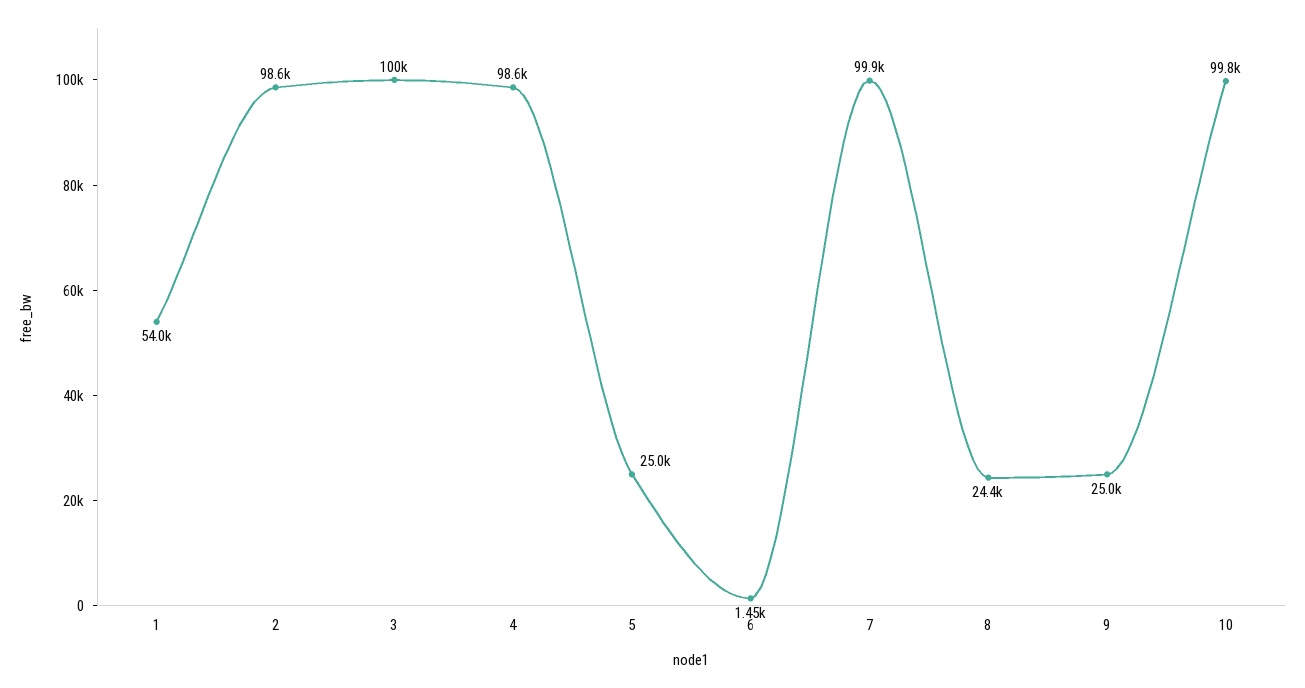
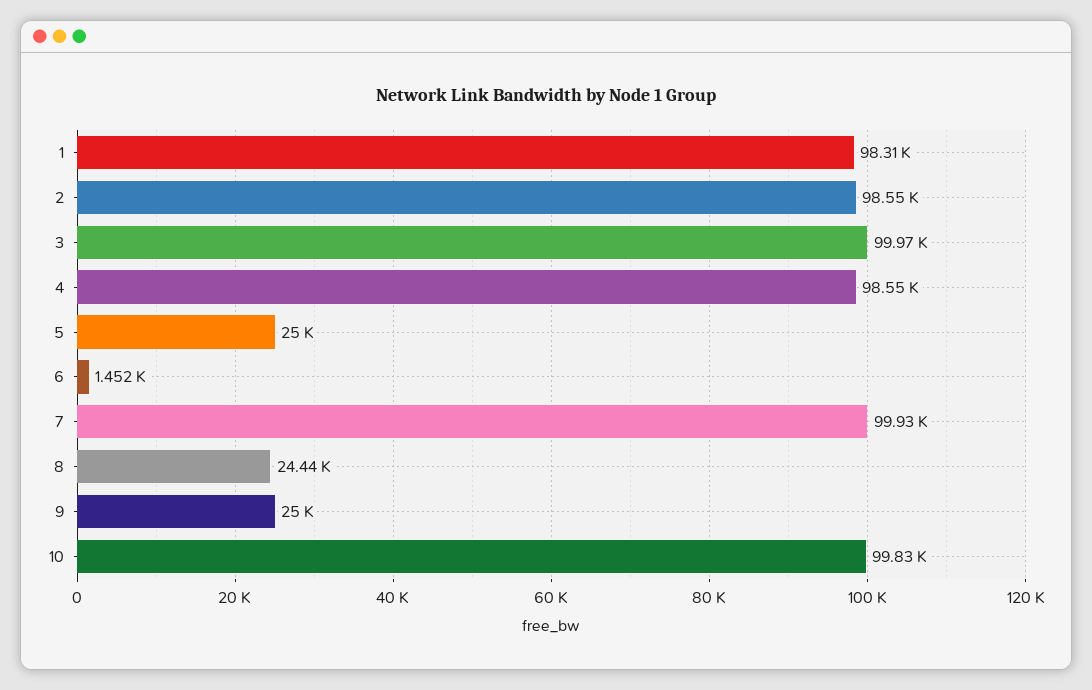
  {
-   "1": 54000,
+   "1": 98310,
    "2": 98550,
    "3": 99970,
    "4": 98550,
    "5": 25000,
    "6": 1452,
    "7": 99930,
    "8": 24440,
    "9": 25000,
    "10": 99830
  }

